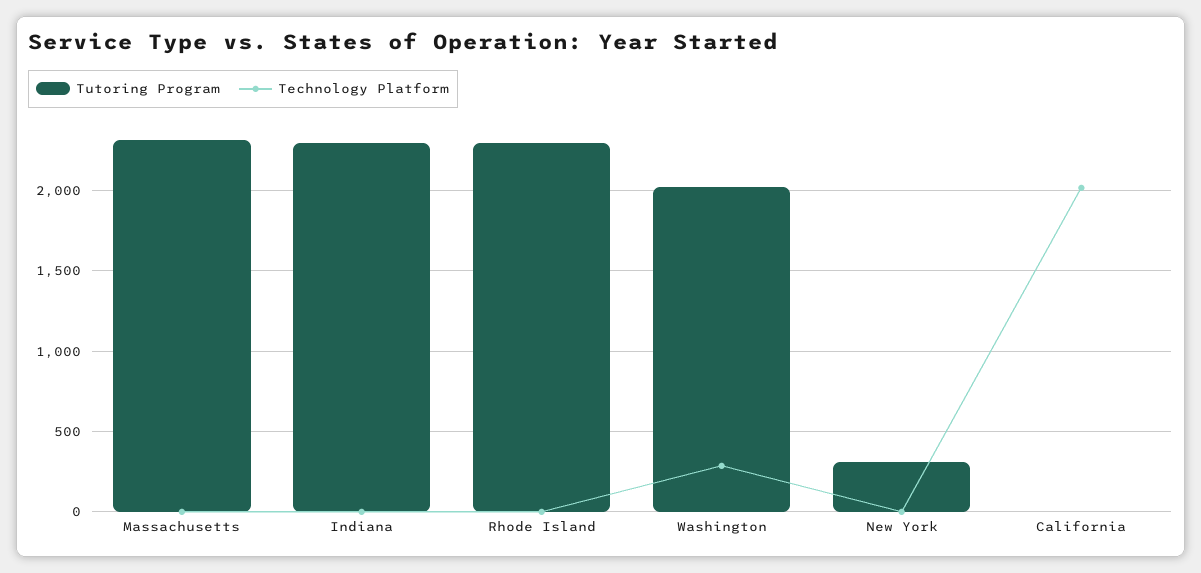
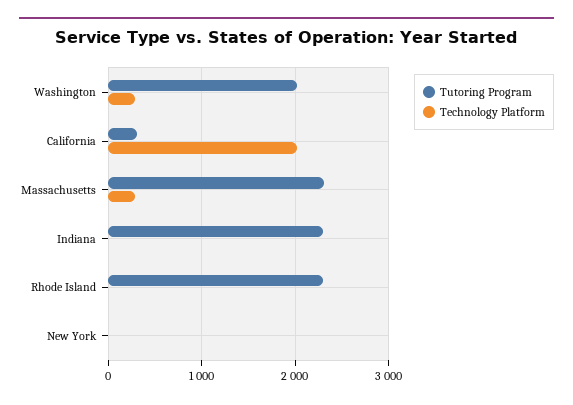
  {
    "Tutoring Program": {
      "Massachusetts": 2300,
      "Indiana": 2300,
      "Rhode Island": 2300,
      "Washington": 2000,
-     "New York": 300,
+     "New York": 0,
-     "California": 0
+     "California": 300
    },
    "Technology Platform": {
-     "Massachusetts": 0,
+     "Massachusetts": 300,
      "Indiana": 0,
      "Rhode Island": 0,
      "Washington": 300,
      "New York": 0,
      "California": 2000
    }
  }

